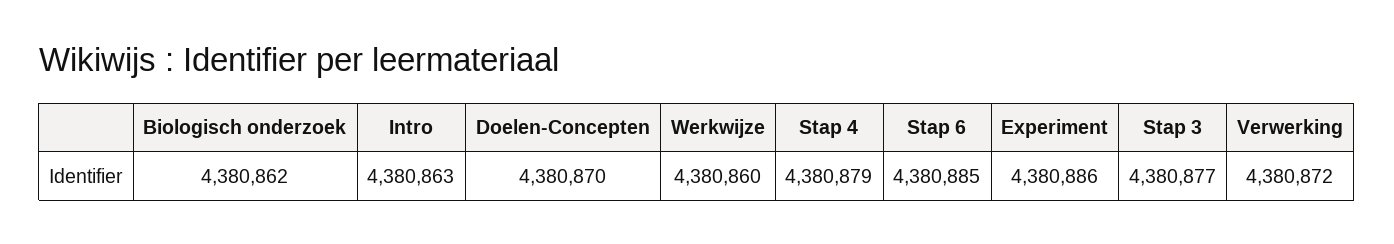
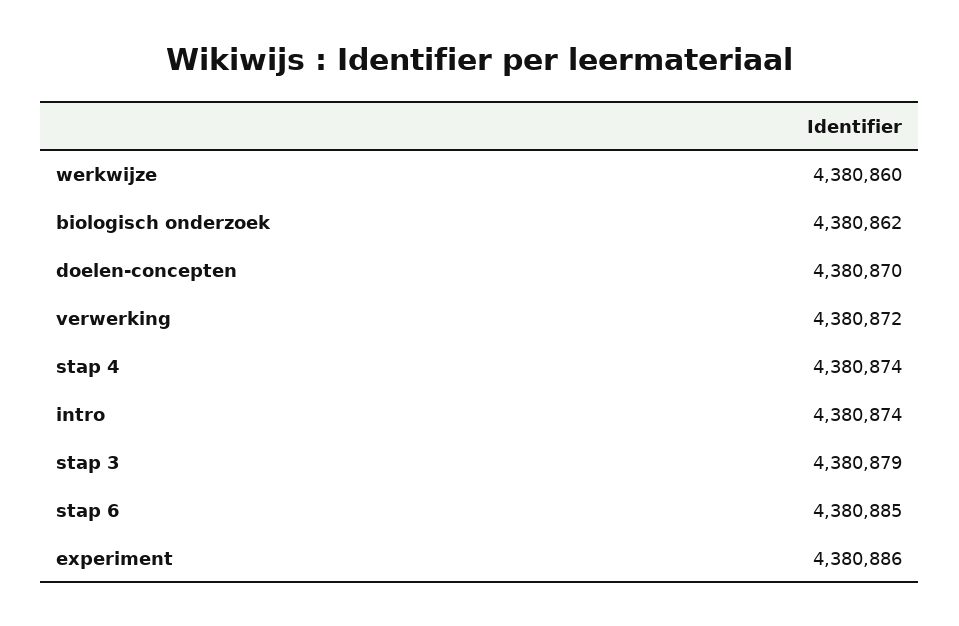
  {
    "Biologisch onderzoek": 4380862,
-   "Intro": 4380863,
+   "Intro": 4380874,
    "Doelen-Concepten": 4380870,
    "Werkwijze": 4380860,
-   "Stap 4": 4380879,
+   "Stap 4": 4380874,
    "Stap 6": 4380885,
    "Experiment": 4380886,
-   "Stap 3": 4380877,
+   "Stap 3": 4380879,
    "Verwerking": 4380872
  }

